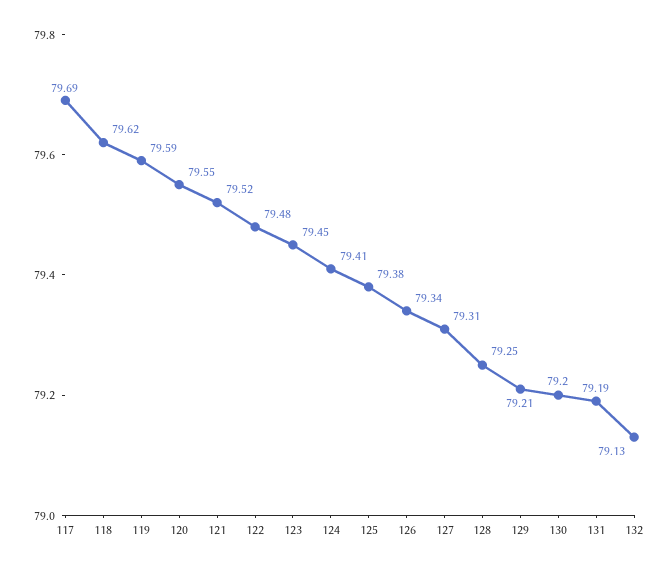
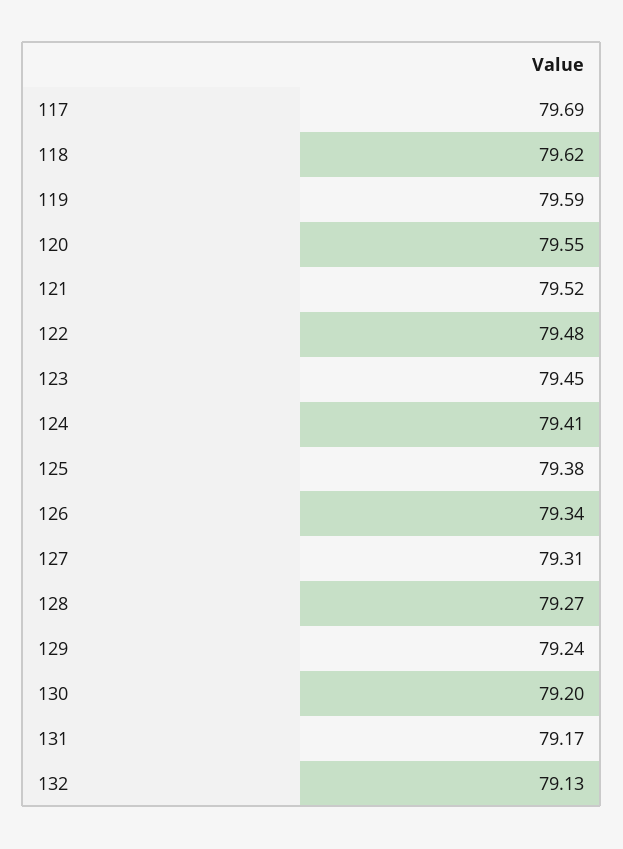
  {
    "117": 79.69,
    "118": 79.62,
    "119": 79.59,
    "120": 79.55,
    "121": 79.52,
    "122": 79.48,
    "123": 79.45,
    "124": 79.41,
    "125": 79.38,
    "126": 79.34,
    "127": 79.31,
-   "128": 79.25,
+   "128": 79.27,
-   "129": 79.21,
+   "129": 79.24,
    "130": 79.2,
-   "131": 79.19,
+   "131": 79.17,
    "132": 79.13
  }

